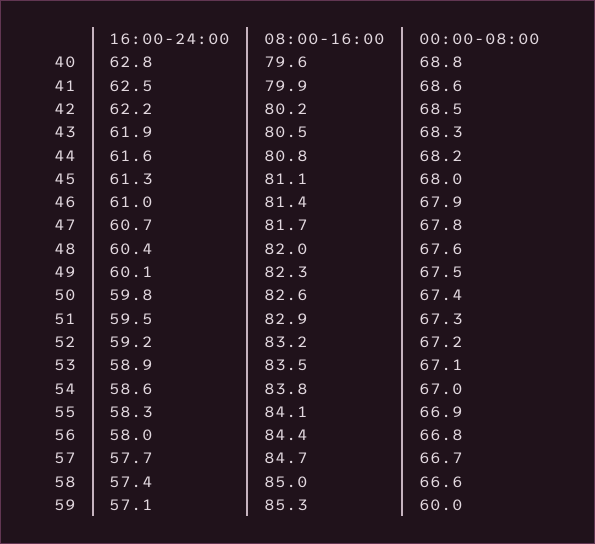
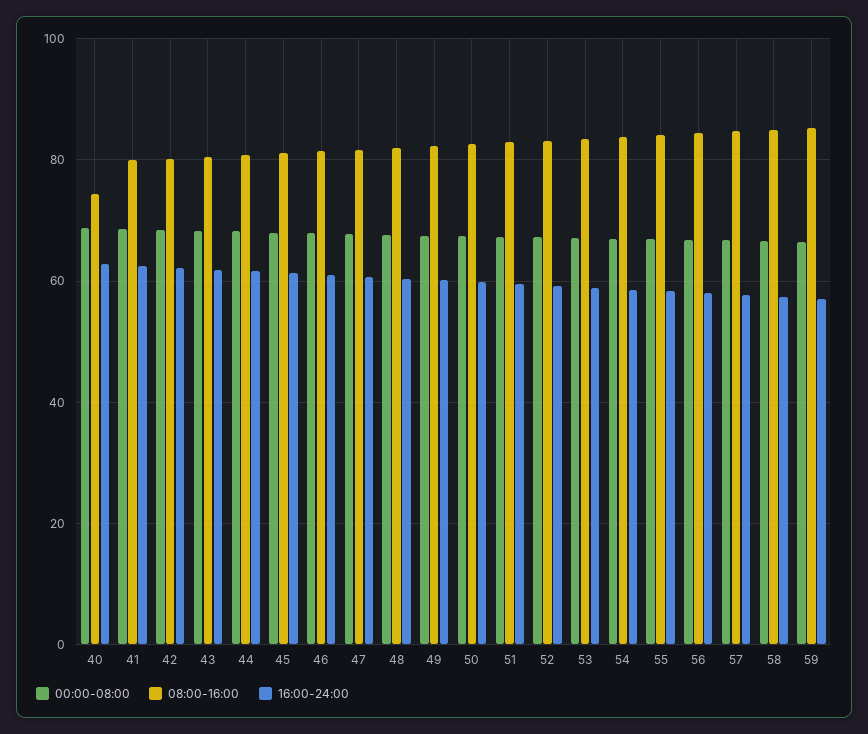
  {
    "16:00-24:00": {
      "40": 62.8,
      "41": 62.5,
      "42": 62.2,
      "43": 61.9,
      "44": 61.6,
      "45": 61.3,
      "46": 61,
      "47": 60.7,
      "48": 60.4,
      "49": 60.1,
      "50": 59.8,
      "51": 59.5,
      "52": 59.2,
      "53": 58.9,
      "54": 58.6,
      "55": 58.3,
      "56": 58,
      "57": 57.7,
      "58": 57.4,
      "59": 57.1
    },
    "08:00-16:00": {
-     "40": 79.6,
+     "40": 74,
      "41": 79.9,
      "42": 80.2,
      "43": 80.5,
      "44": 80.8,
      "45": 81.1,
      "46": 81.4,
      "47": 81.7,
      "48": 82,
      "49": 82.3,
      "50": 82.6,
      "51": 82.9,
      "52": 83.2,
      "53": 83.5,
      "54": 83.8,
      "55": 84.1,
      "56": 84.4,
      "57": 84.7,
      "58": 85,
      "59": 85.3
    },
    "00:00-08:00": {
      "40": 68.8,
      "41": 68.6,
      "42": 68.5,
      "43": 68.3,
      "44": 68.2,
      "45": 68,
      "46": 67.9,
      "47": 67.8,
      "48": 67.6,
      "49": 67.5,
      "50": 67.4,
      "51": 67.3,
      "52": 67.2,
      "53": 67.1,
      "54": 67,
      "55": 66.9,
      "56": 66.8,
      "57": 66.7,
      "58": 66.6,
-     "59": 60
+     "59": 66
    }
  }

